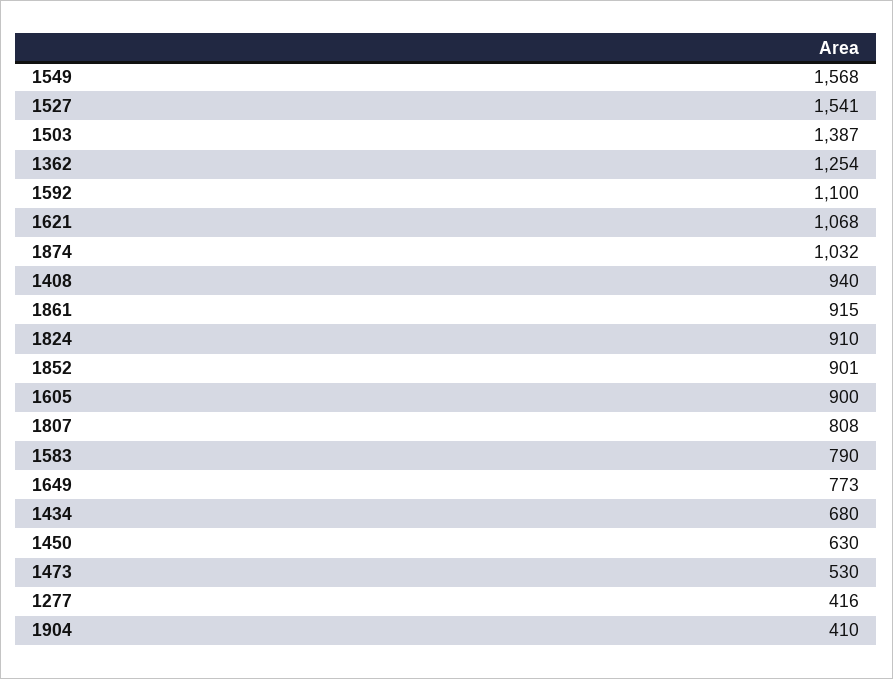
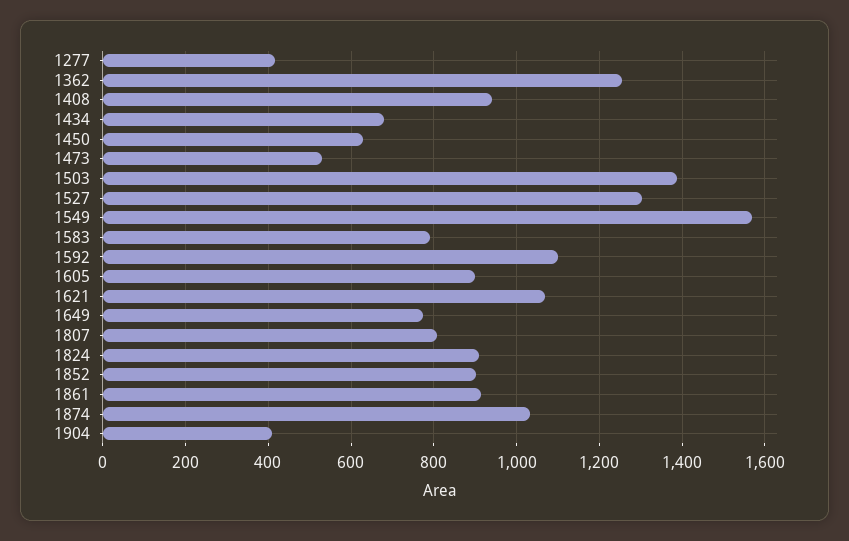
  {
    "1549": 1568,
-   "1527": 1541,
+   "1527": 1300,
    "1503": 1387,
    "1362": 1254,
    "1592": 1100,
    "1621": 1068,
    "1874": 1032,
    "1408": 940,
    "1861": 915,
    "1824": 910,
    "1852": 901,
    "1605": 900,
    "1807": 808,
    "1583": 790,
    "1649": 773,
    "1434": 680,
    "1450": 630,
    "1473": 530,
    "1277": 416,
    "1904": 410
  }

